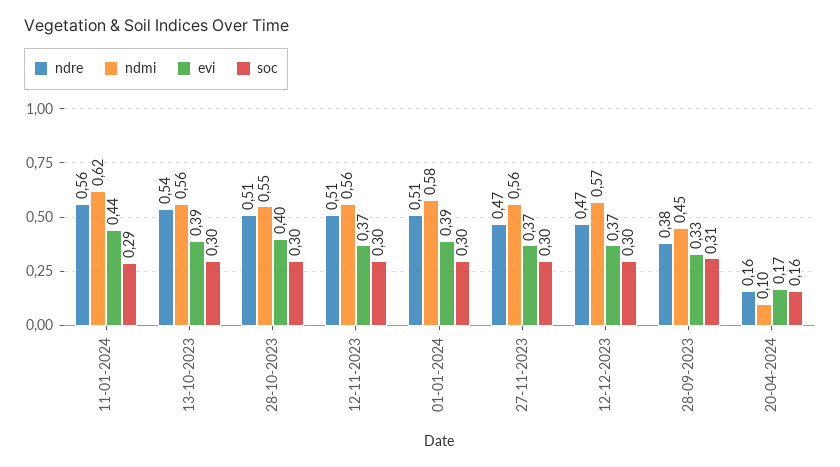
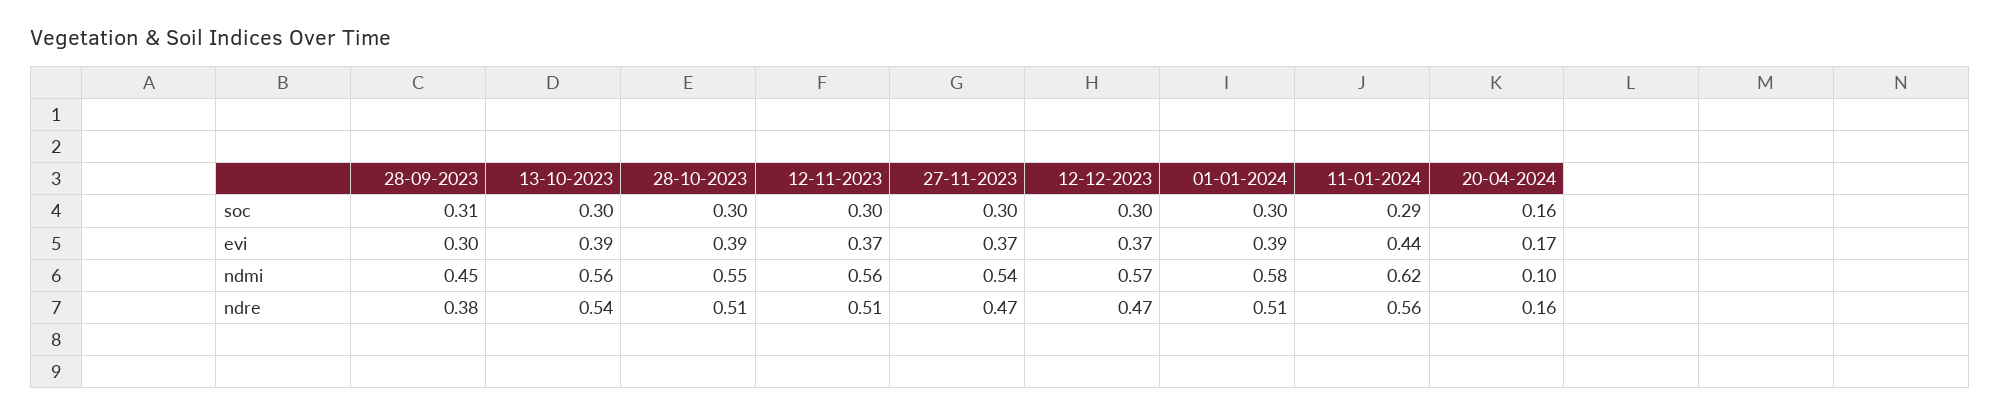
  {
    "ndre": {
      "11-01-2024": 0.56,
      "13-10-2023": 0.54,
      "28-10-2023": 0.51,
      "12-11-2023": 0.51,
      "01-01-2024": 0.51,
      "27-11-2023": 0.47,
      "12-12-2023": 0.47,
      "28-09-2023": 0.38,
      "20-04-2024": 0.16
    },
    "ndmi": {
      "11-01-2024": 0.62,
      "13-10-2023": 0.56,
      "28-10-2023": 0.55,
      "12-11-2023": 0.56,
      "01-01-2024": 0.58,
-     "27-11-2023": 0.56,
+     "27-11-2023": 0.54,
      "12-12-2023": 0.57,
      "28-09-2023": 0.45,
      "20-04-2024": 0.1
    },
    "evi": {
      "11-01-2024": 0.44,
      "13-10-2023": 0.39,
-     "28-10-2023": 0.4,
+     "28-10-2023": 0.39,
      "12-11-2023": 0.37,
      "01-01-2024": 0.39,
      "27-11-2023": 0.37,
      "12-12-2023": 0.37,
-     "28-09-2023": 0.33,
+     "28-09-2023": 0.3,
      "20-04-2024": 0.17
    },
    "soc": {
      "11-01-2024": 0.29,
      "13-10-2023": 0.3,
      "28-10-2023": 0.3,
      "12-11-2023": 0.3,
      "01-01-2024": 0.3,
      "27-11-2023": 0.3,
      "12-12-2023": 0.3,
      "28-09-2023": 0.31,
      "20-04-2024": 0.16
    }
  }

